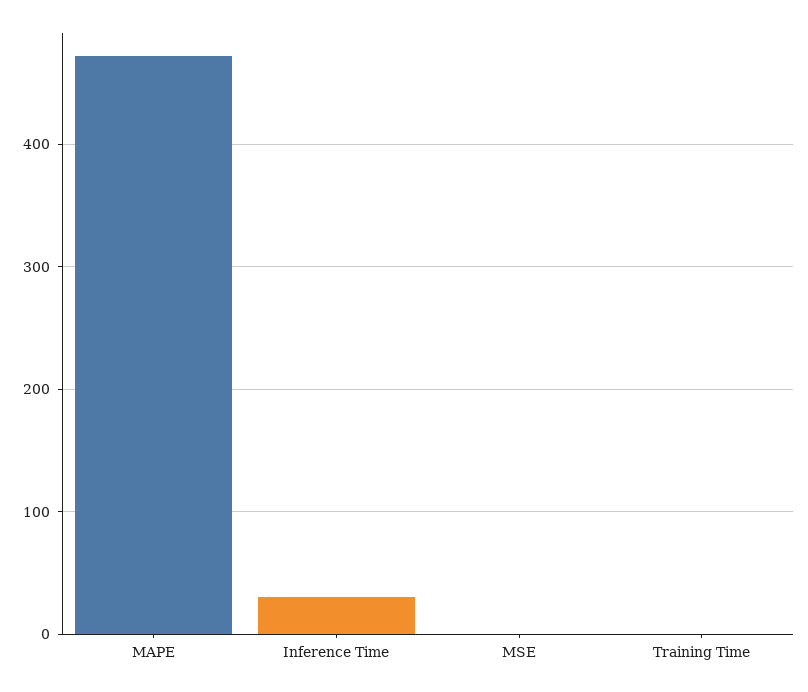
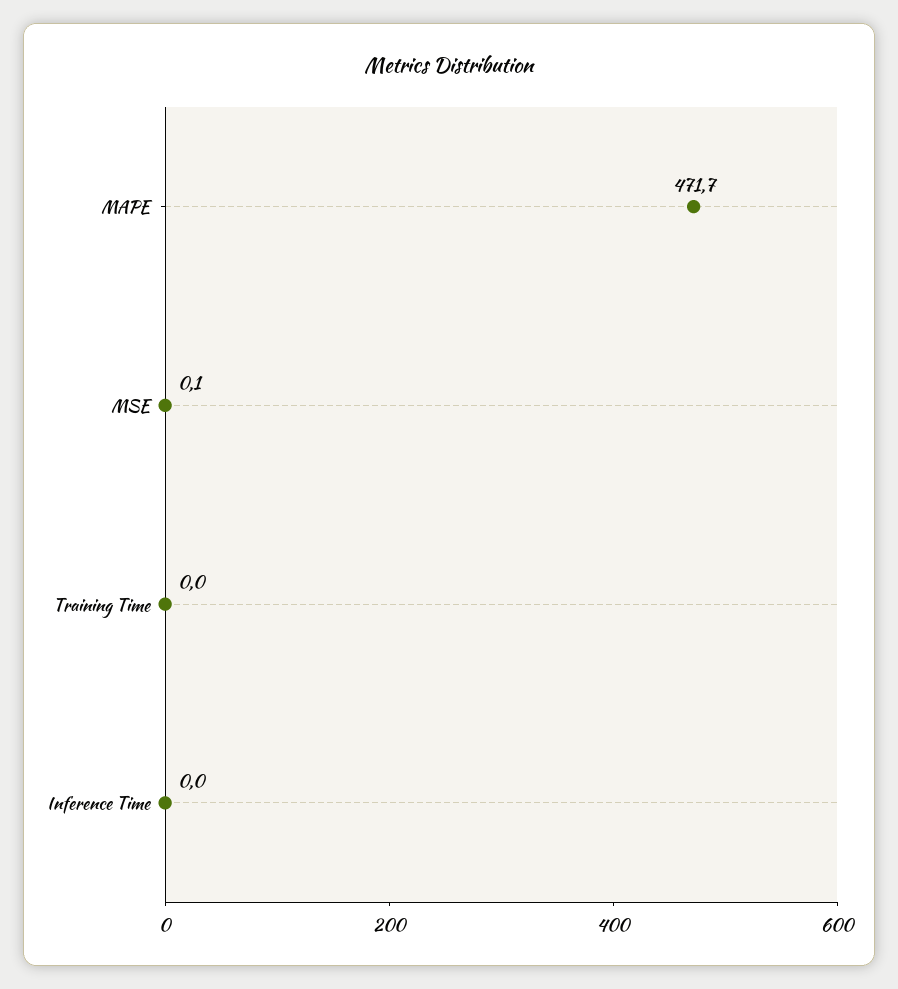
  {
    "MAPE": 471.7,
-   "Inference Time": 30,
+   "Inference Time": 0,
    "MSE": 0.1,
    "Training Time": 0
  }

